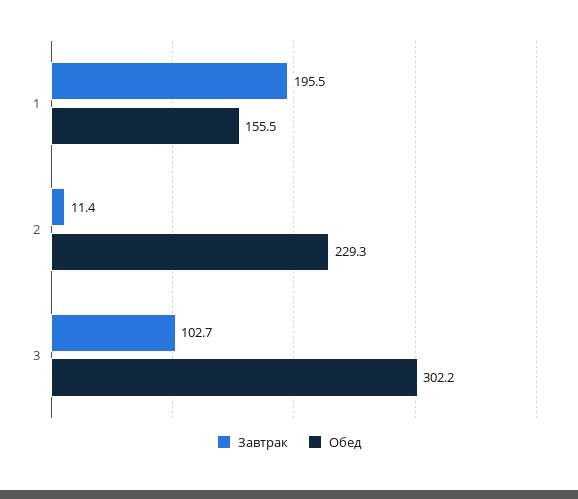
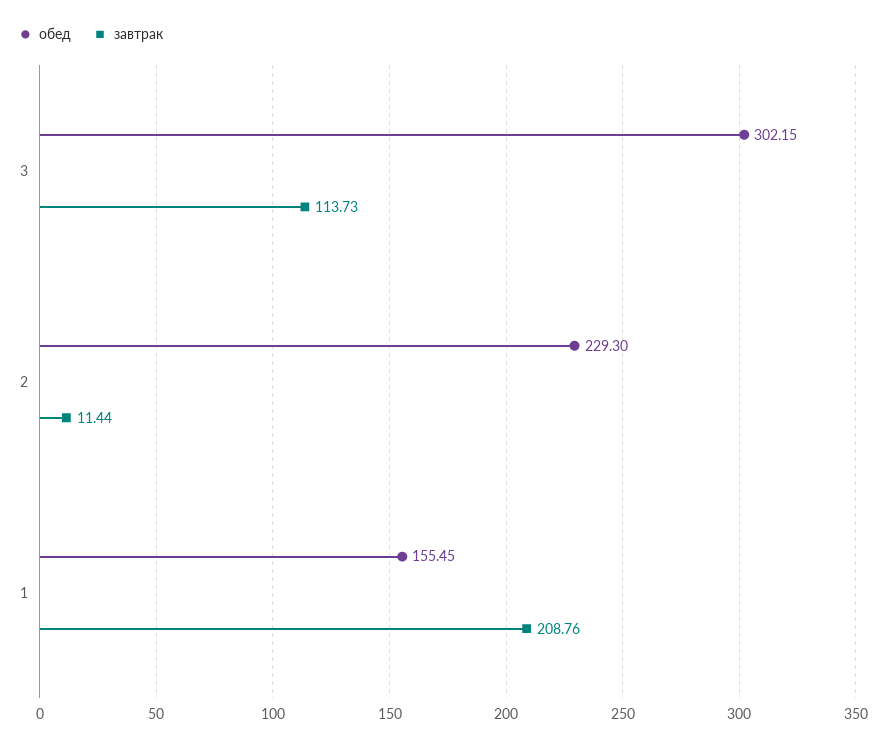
  {
    "Завтрак": {
-     "1": 195.5,
+     "1": 208.76,
      "2": 11.44,
-     "3": 102.7
+     "3": 113.73
    },
    "Обед": {
      "1": 155.45,
      "2": 229.3,
      "3": 302.15
    }
  }

